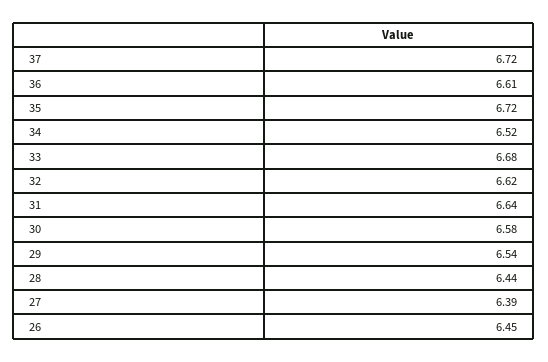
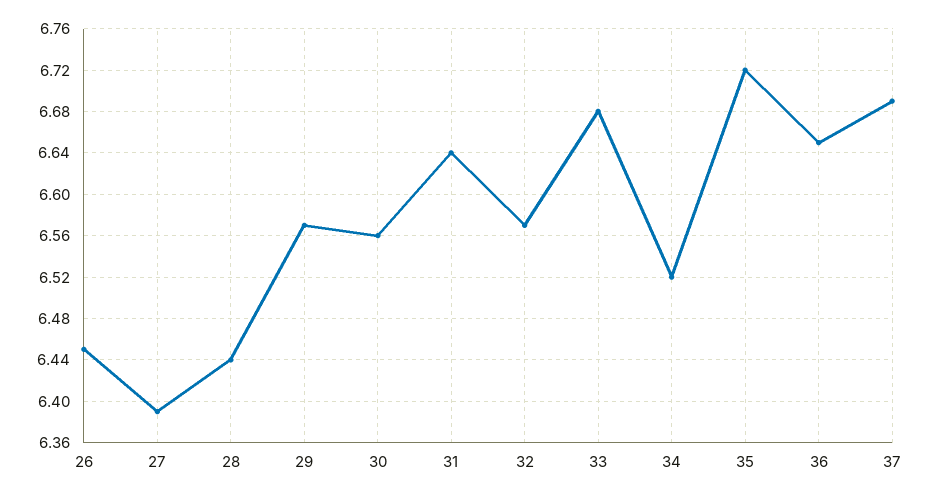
  {
-   "37": 6.72,
+   "37": 6.69,
-   "36": 6.61,
+   "36": 6.65,
    "35": 6.72,
    "34": 6.52,
    "33": 6.68,
-   "32": 6.62,
+   "32": 6.57,
    "31": 6.64,
-   "30": 6.58,
+   "30": 6.56,
-   "29": 6.54,
+   "29": 6.57,
    "28": 6.44,
    "27": 6.39,
    "26": 6.45
  }

